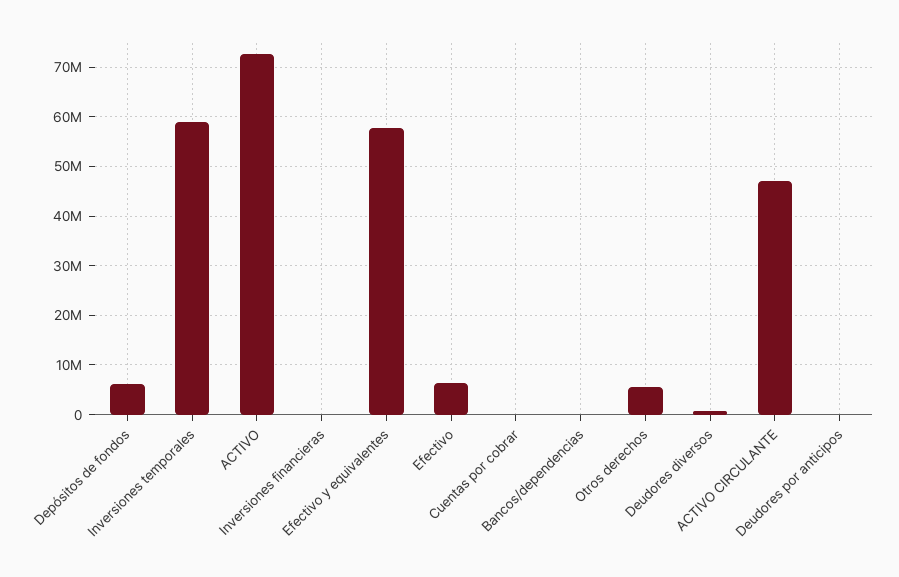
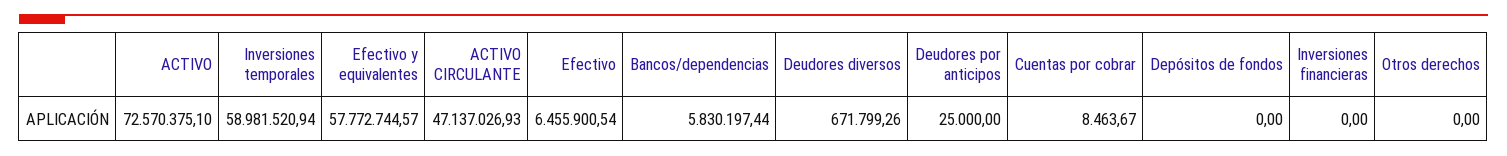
  {
-   "Depósitos de fondos": 6000000,
+   "Depósitos de fondos": 0,
    "Inversiones temporales": 58981520.94,
    "ACTIVO": 72570375.1,
    "Inversiones financieras": 0,
    "Efectivo y equivalentes": 57772744.57,
    "Efectivo": 6455900.54,
    "Cuentas por cobrar": 8463.67,
-   "Bancos/dependencias": 0,
+   "Bancos/dependencias": 5830197.44,
-   "Otros derechos": 6000000,
+   "Otros derechos": 0,
    "Deudores diversos": 671799.26,
    "ACTIVO CIRCULANTE": 47137026.93,
    "Deudores por anticipos": 25000
  }

